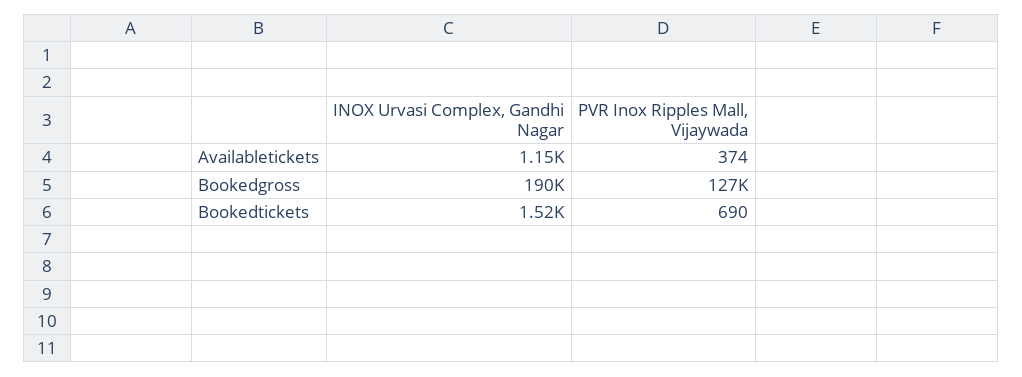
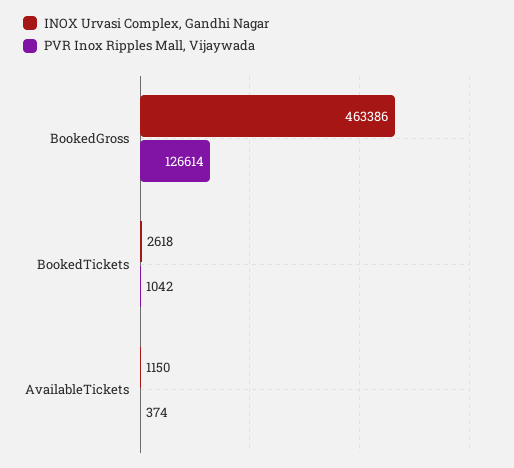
  {
    "INOX Urvasi Complex, Gandhi Nagar": {
      "Availabletickets": 1150,
-     "Bookedgross": 190000,
+     "Bookedgross": 463386,
-     "Bookedtickets": 1520
+     "Bookedtickets": 2618
    },
    "PVR Inox Ripples Mall, Vijaywada": {
      "Availabletickets": 374,
      "Bookedgross": 126614,
-     "Bookedtickets": 690
+     "Bookedtickets": 1042
    }
  }

